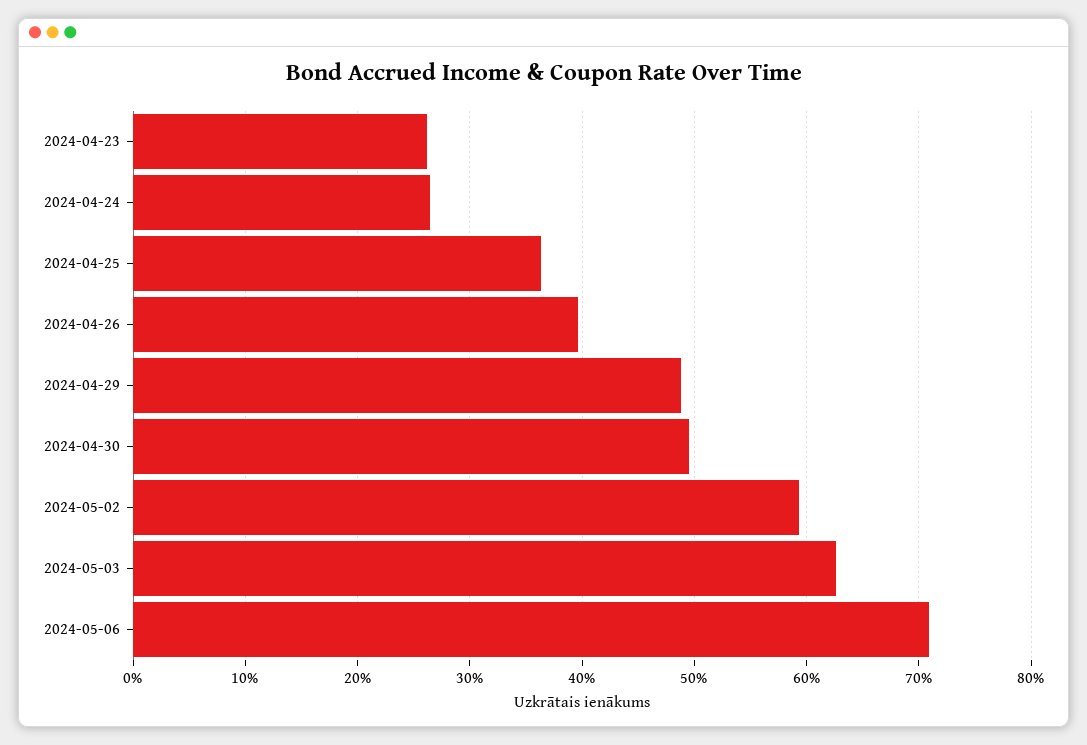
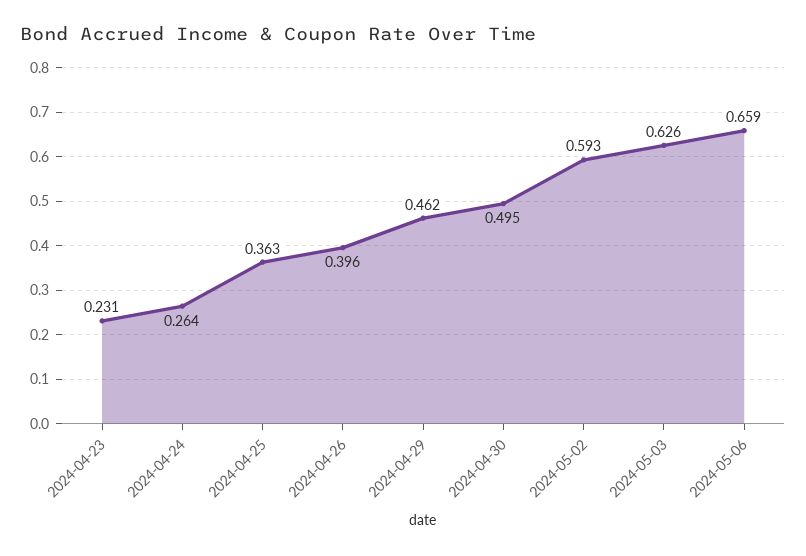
  {
-   "2024-04-23": 0.26,
+   "2024-04-23": 0.231,
    "2024-04-24": 0.264,
    "2024-04-25": 0.363,
    "2024-04-26": 0.396,
-   "2024-04-29": 0.49,
+   "2024-04-29": 0.462,
    "2024-04-30": 0.495,
    "2024-05-02": 0.593,
    "2024-05-03": 0.626,
-   "2024-05-06": 0.71
+   "2024-05-06": 0.659
  }

